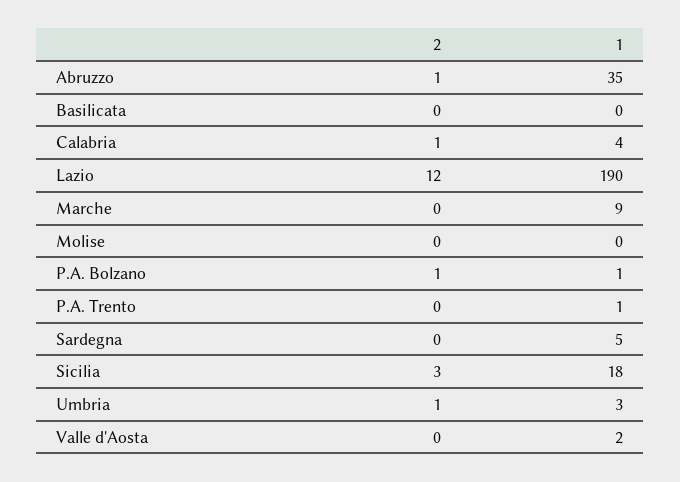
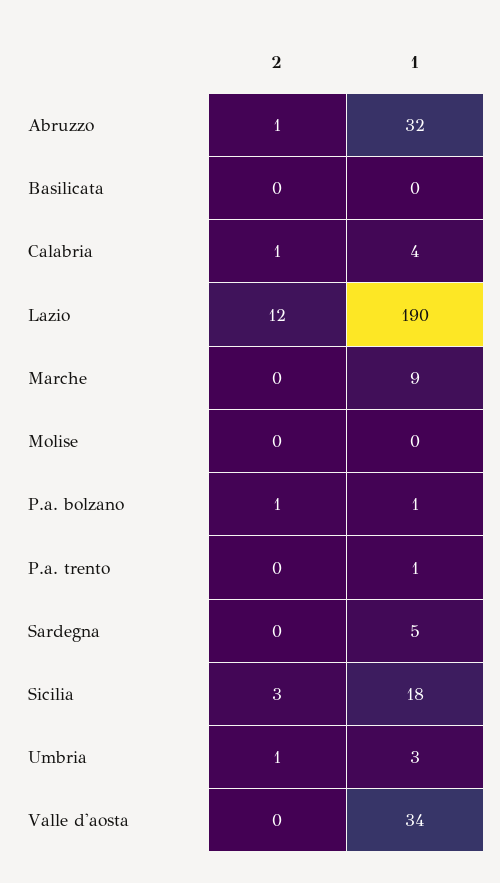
  {
    "2": {
      "Abruzzo": 1,
      "Basilicata": 0,
      "Calabria": 1,
      "Lazio": 12,
      "Marche": 0,
      "Molise": 0,
      "P.A. Bolzano": 1,
      "P.A. Trento": 0,
      "Sardegna": 0,
      "Sicilia": 3,
      "Umbria": 1,
      "Valle d'Aosta": 0
    },
    "1": {
-     "Abruzzo": 35,
+     "Abruzzo": 32,
      "Basilicata": 0,
      "Calabria": 4,
      "Lazio": 190,
      "Marche": 9,
      "Molise": 0,
      "P.A. Bolzano": 1,
      "P.A. Trento": 1,
      "Sardegna": 5,
      "Sicilia": 18,
      "Umbria": 3,
-     "Valle d'Aosta": 2
+     "Valle d'Aosta": 34
    }
  }

